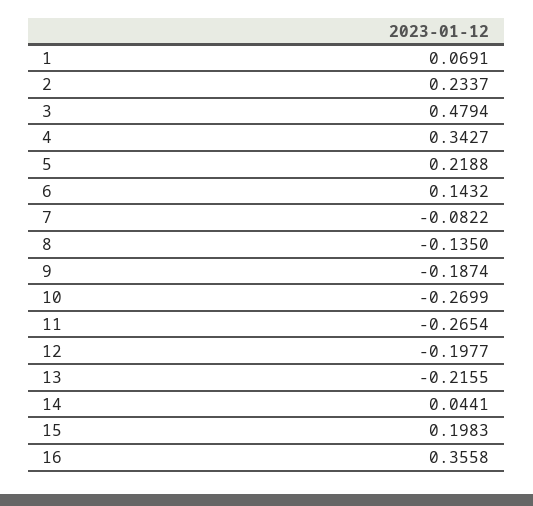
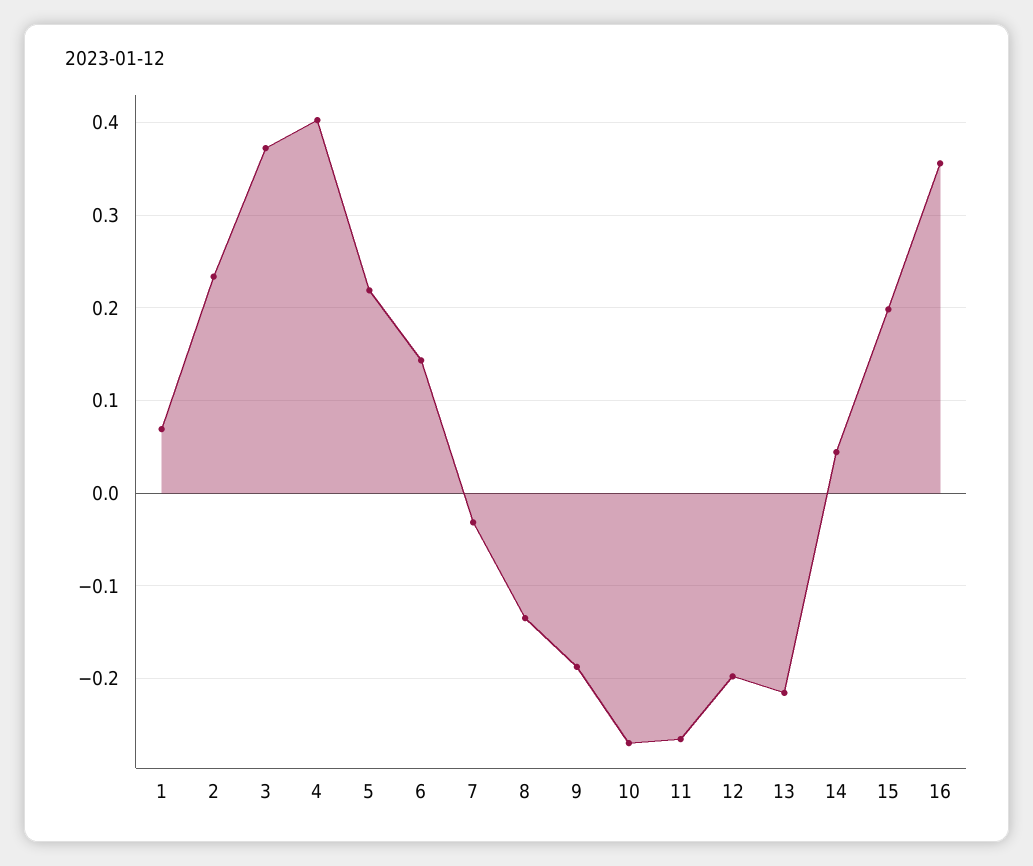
  {
    "1": 0.0691,
    "2": 0.2337,
-   "3": 0.4794,
+   "3": 0.37,
-   "4": 0.3427,
+   "4": 0.4,
    "5": 0.2188,
    "6": 0.1432,
-   "7": -0.0822,
+   "7": -0.03,
    "8": -0.135,
    "9": -0.1874,
    "10": -0.2699,
    "11": -0.2654,
    "12": -0.1977,
    "13": -0.2155,
    "14": 0.0441,
    "15": 0.1983,
    "16": 0.3558
  }

